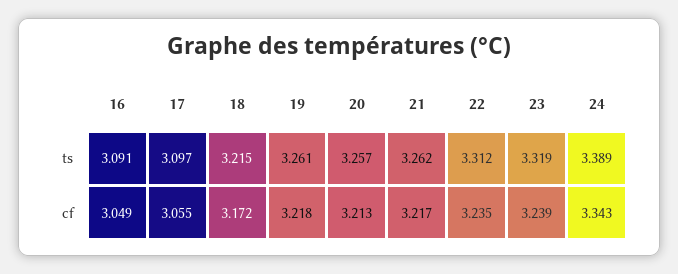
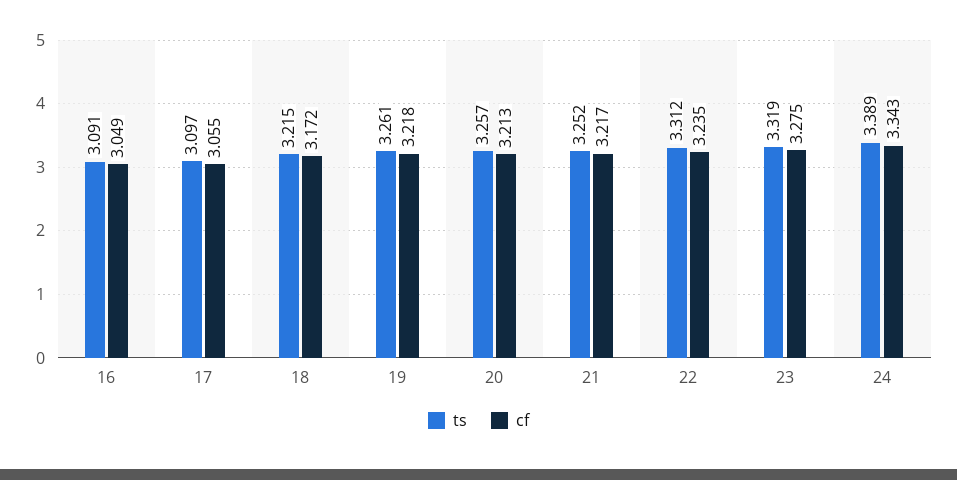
  {
    "ts": {
      "16": 3.091,
      "17": 3.097,
      "18": 3.215,
      "19": 3.261,
      "20": 3.257,
-     "21": 3.262,
+     "21": 3.252,
      "22": 3.312,
      "23": 3.319,
      "24": 3.389
    },
    "cf": {
      "16": 3.049,
      "17": 3.055,
      "18": 3.172,
      "19": 3.218,
      "20": 3.213,
      "21": 3.217,
      "22": 3.235,
-     "23": 3.239,
+     "23": 3.275,
      "24": 3.343
    }
  }

